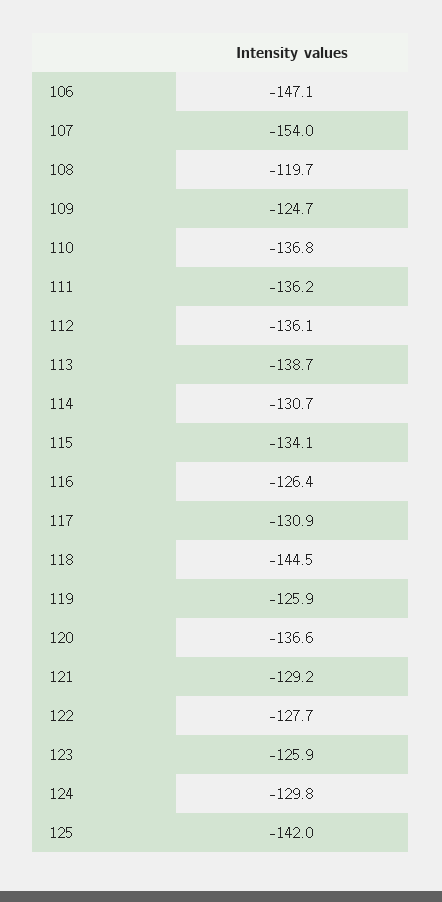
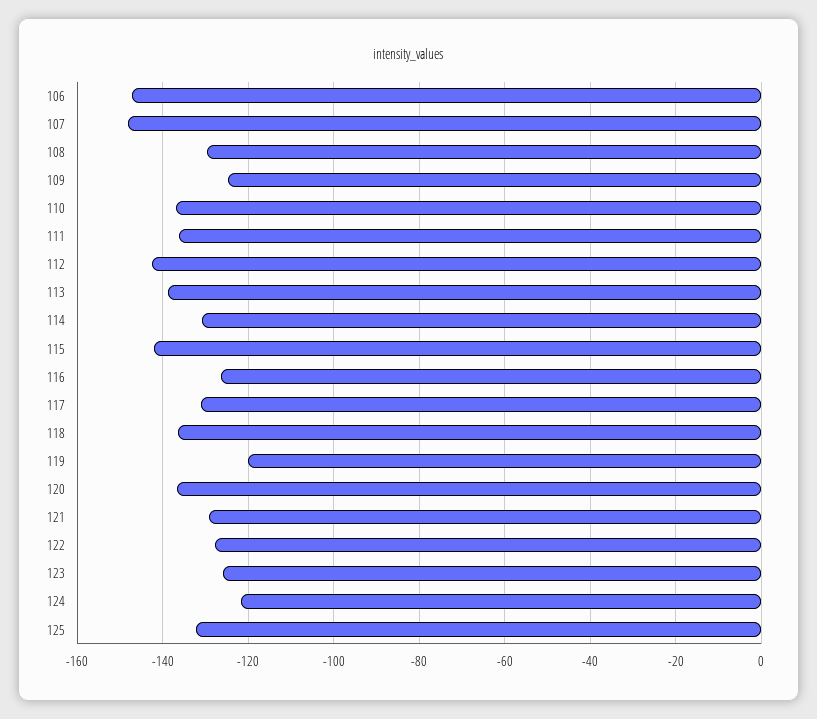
  {
    "106": -147.1,
-   "107": -154,
+   "107": -148,
-   "108": -119.7,
+   "108": -130,
    "109": -124.7,
    "110": -136.8,
    "111": -136.2,
-   "112": -136.1,
+   "112": -142,
    "113": -138.7,
    "114": -130.7,
-   "115": -134.1,
+   "115": -142,
    "116": -126.4,
    "117": -130.9,
-   "118": -144.5,
+   "118": -136,
-   "119": -125.9,
+   "119": -120,
    "120": -136.6,
    "121": -129.2,
    "122": -127.7,
    "123": -125.9,
-   "124": -129.8,
+   "124": -122,
-   "125": -142
+   "125": -132
  }

